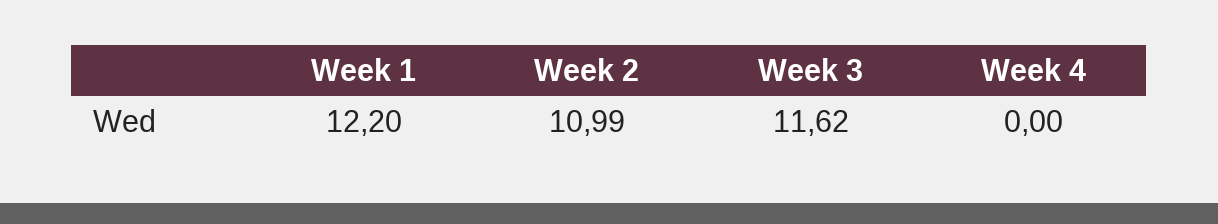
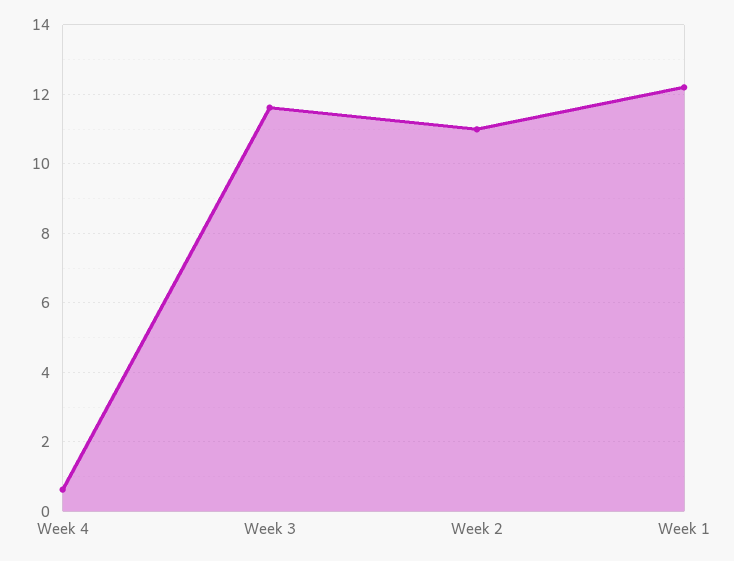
  {
    "Week 1": 12.2,
    "Week 2": 10.99,
    "Week 3": 11.62,
-   "Week 4": 0
+   "Week 4": 0.6
  }

